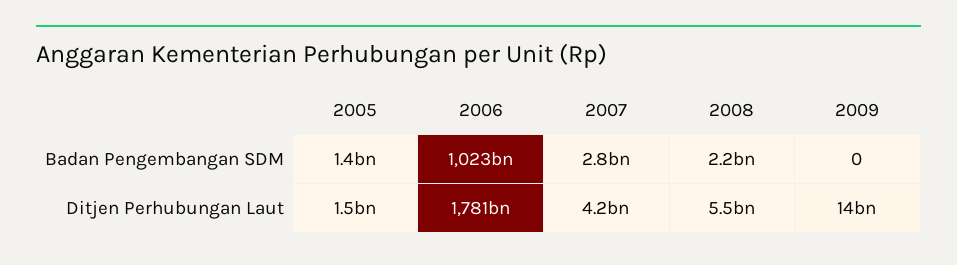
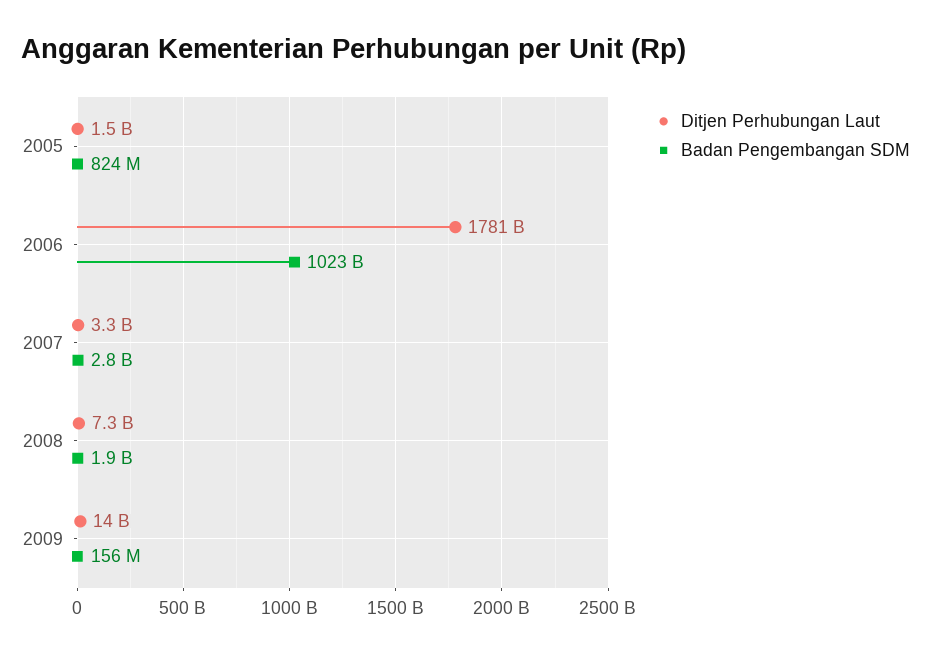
  {
    "Badan Pengembangan SDM": {
-     "2005": 1400000000,
+     "2005": 824000000,
      "2006": 1023000000000,
      "2007": 2800000000,
-     "2008": 2200000000,
+     "2008": 1900000000,
-     "2009": 0
+     "2009": 156000000
    },
    "Ditjen Perhubungan Laut": {
      "2005": 1500000000,
      "2006": 1781000000000,
-     "2007": 4200000000,
+     "2007": 3300000000,
-     "2008": 5500000000,
+     "2008": 7300000000,
      "2009": 14000000000
    }
  }

